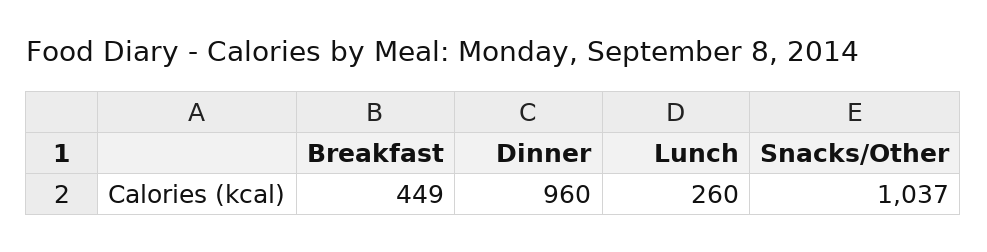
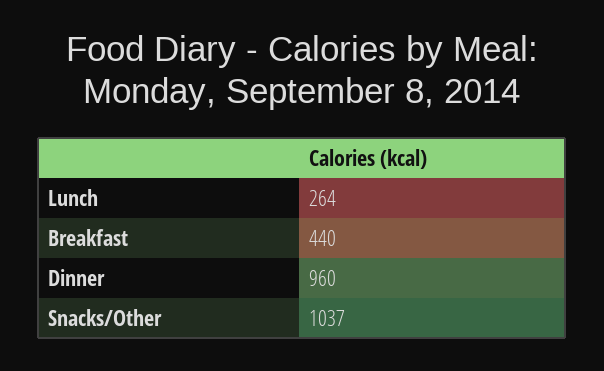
  {
-   "Breakfast": 449,
+   "Breakfast": 440,
    "Dinner": 960,
-   "Lunch": 260,
+   "Lunch": 264,
    "Snacks/Other": 1037
  }

